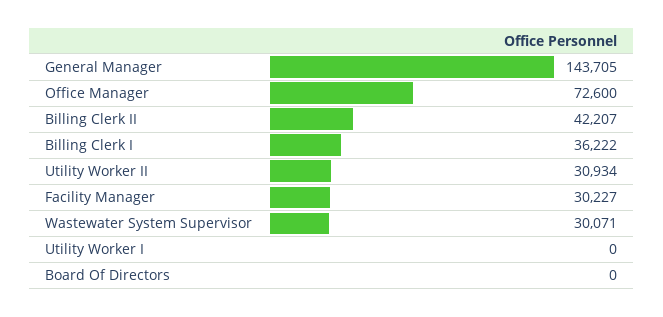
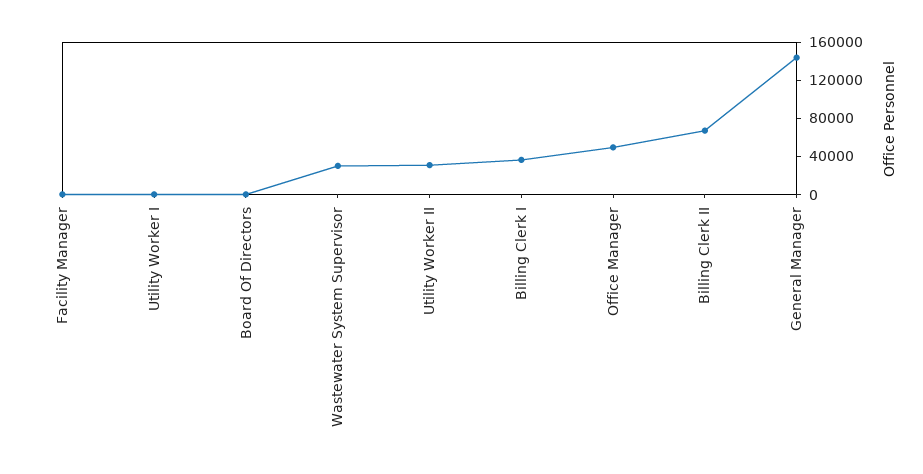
  {
    "General Manager": 143705,
-   "Office Manager": 72600,
+   "Office Manager": 50000,
-   "Billing Clerk II": 42207,
+   "Billing Clerk II": 70000,
    "Billing Clerk I": 36222,
    "Utility Worker II": 30934,
-   "Facility Manager": 30227,
+   "Facility Manager": 0,
    "Wastewater System Supervisor": 30071,
    "Utility Worker I": 0,
    "Board Of Directors": 0
  }

